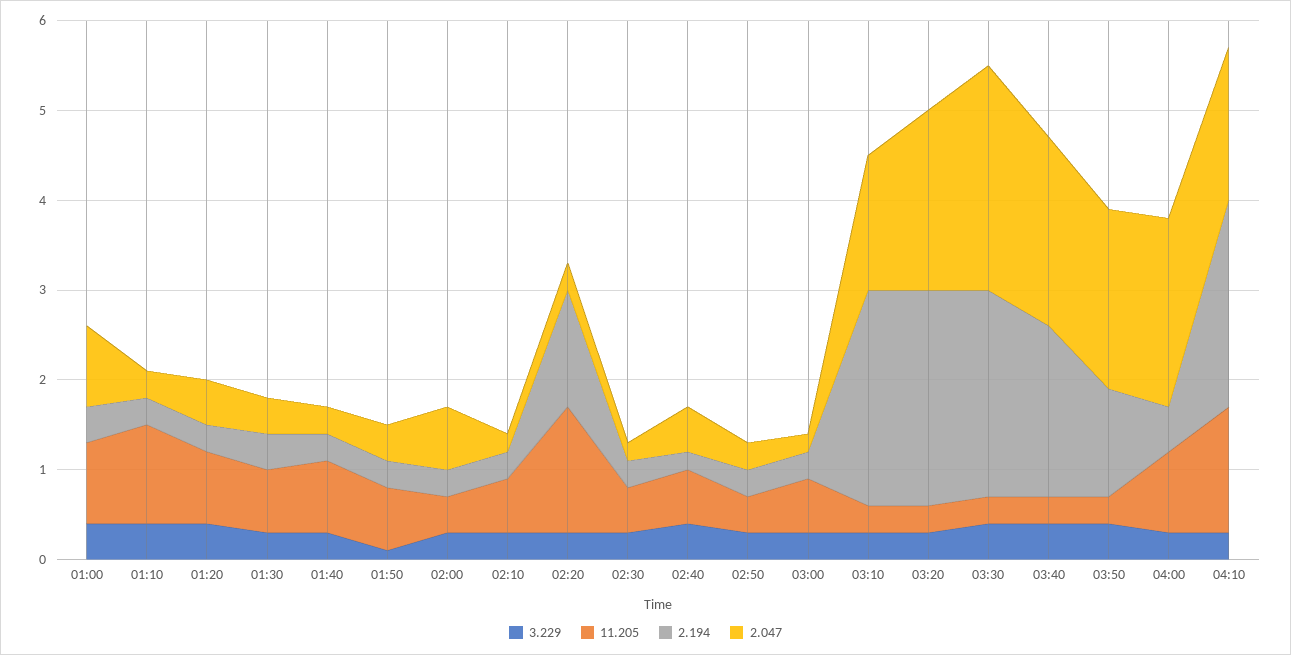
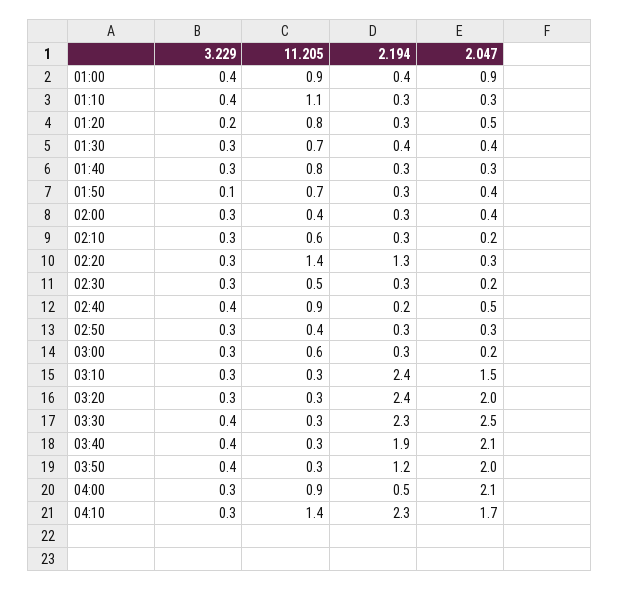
  {
    "3.229": {
      "01:00": 0.4,
      "01:10": 0.4,
-     "01:20": 0.4,
+     "01:20": 0.2,
      "01:30": 0.3,
      "01:40": 0.3,
      "01:50": 0.1,
      "02:00": 0.3,
      "02:10": 0.3,
      "02:20": 0.3,
      "02:30": 0.3,
      "02:40": 0.4,
      "02:50": 0.3,
      "03:00": 0.3,
      "03:10": 0.3,
      "03:20": 0.3,
      "03:30": 0.4,
      "03:40": 0.4,
      "03:50": 0.4,
      "04:00": 0.3,
      "04:10": 0.3
    },
    "11.205": {
      "01:00": 0.9,
      "01:10": 1.1,
      "01:20": 0.8,
      "01:30": 0.7,
      "01:40": 0.8,
      "01:50": 0.7,
      "02:00": 0.4,
      "02:10": 0.6,
      "02:20": 1.4,
      "02:30": 0.5,
-     "02:40": 0.6,
+     "02:40": 0.9,
      "02:50": 0.4,
      "03:00": 0.6,
      "03:10": 0.3,
      "03:20": 0.3,
      "03:30": 0.3,
      "03:40": 0.3,
      "03:50": 0.3,
      "04:00": 0.9,
      "04:10": 1.4
    },
    "2.194": {
      "01:00": 0.4,
      "01:10": 0.3,
      "01:20": 0.3,
      "01:30": 0.4,
      "01:40": 0.3,
      "01:50": 0.3,
      "02:00": 0.3,
      "02:10": 0.3,
      "02:20": 1.3,
      "02:30": 0.3,
      "02:40": 0.2,
      "02:50": 0.3,
      "03:00": 0.3,
      "03:10": 2.4,
      "03:20": 2.4,
      "03:30": 2.3,
      "03:40": 1.9,
      "03:50": 1.2,
      "04:00": 0.5,
      "04:10": 2.3
    },
    "2.047": {
      "01:00": 0.9,
      "01:10": 0.3,
      "01:20": 0.5,
      "01:30": 0.4,
      "01:40": 0.3,
      "01:50": 0.4,
-     "02:00": 0.7,
+     "02:00": 0.4,
      "02:10": 0.2,
      "02:20": 0.3,
      "02:30": 0.2,
      "02:40": 0.5,
      "02:50": 0.3,
      "03:00": 0.2,
      "03:10": 1.5,
      "03:20": 2,
      "03:30": 2.5,
      "03:40": 2.1,
      "03:50": 2,
      "04:00": 2.1,
      "04:10": 1.7
    }
  }

